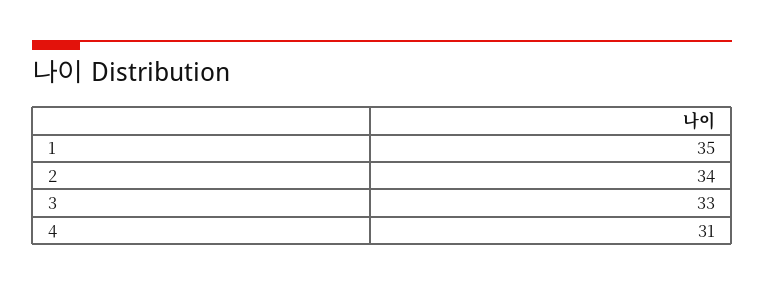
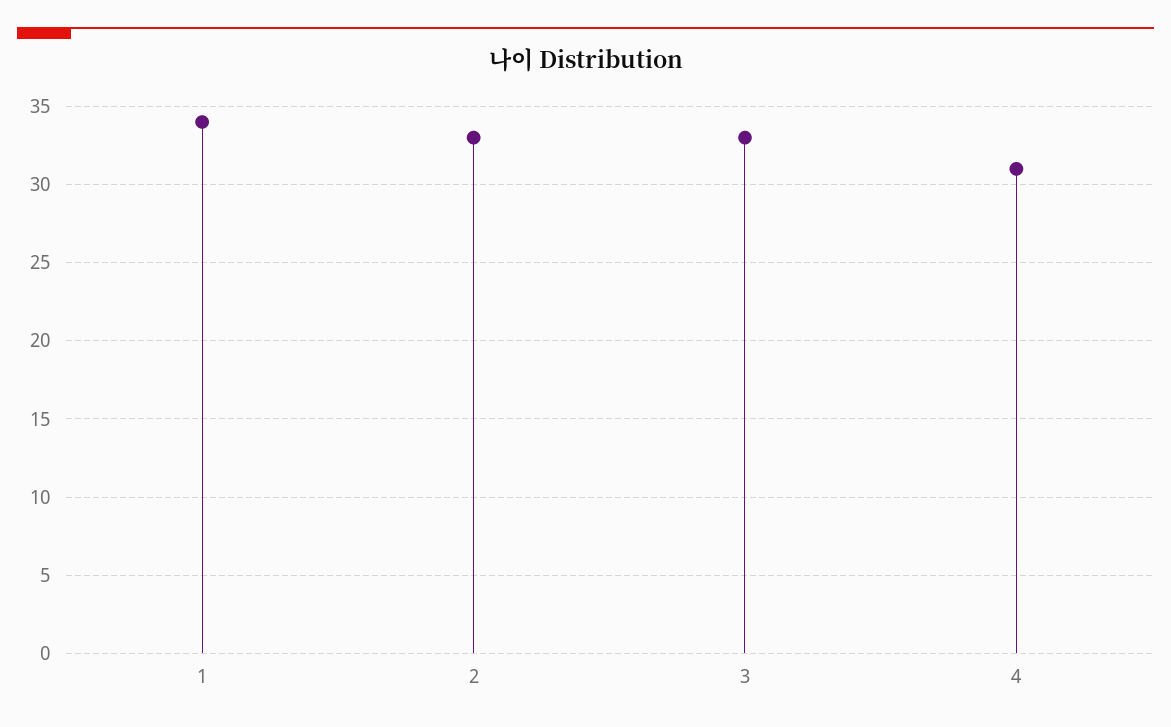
  {
-   "1": 35,
+   "1": 34,
-   "2": 34,
+   "2": 33,
    "3": 33,
    "4": 31
  }

